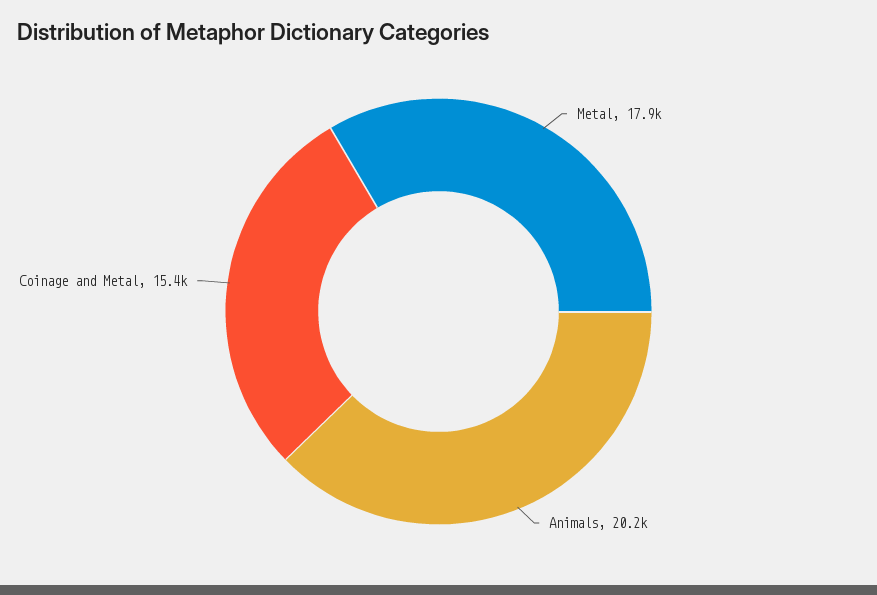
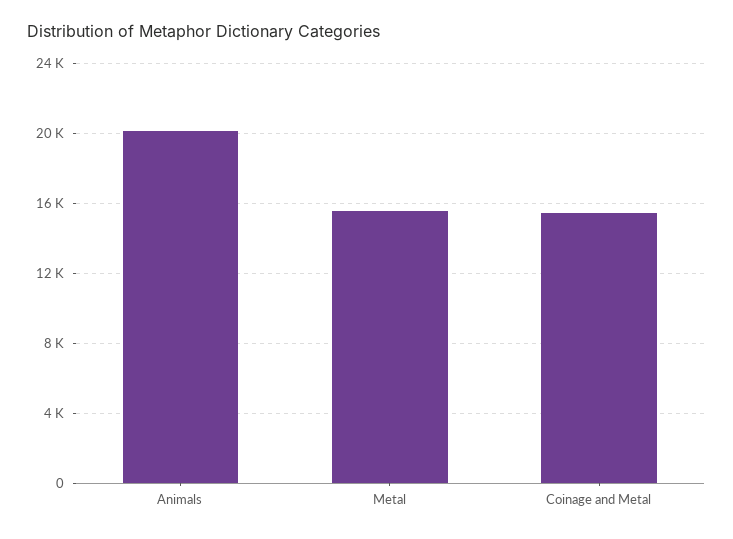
  {
-   "Metal": 17900,
+   "Metal": 15500,
    "Animals": 20200,
    "Coinage and Metal": 15400
  }

